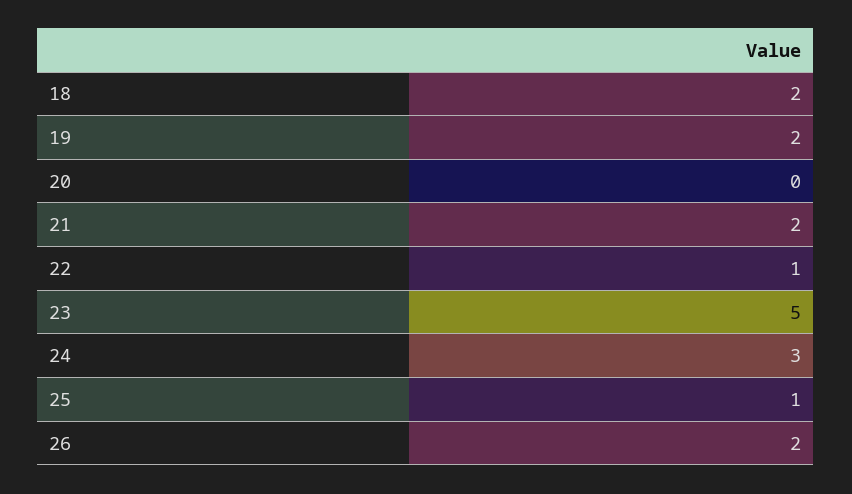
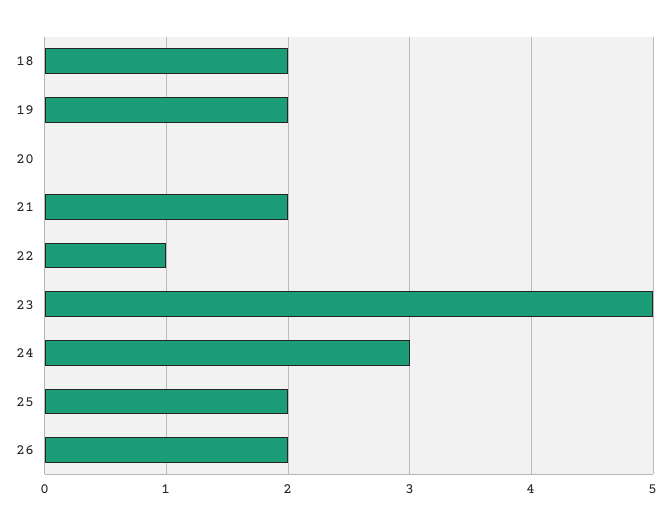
  {
    "18": 2,
    "19": 2,
    "20": 0,
    "21": 2,
    "22": 1,
    "23": 5,
    "24": 3,
-   "25": 1,
+   "25": 2,
    "26": 2
  }

